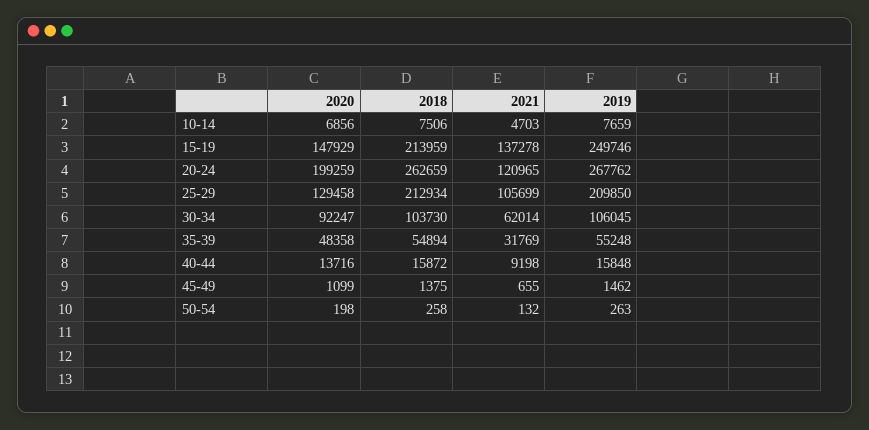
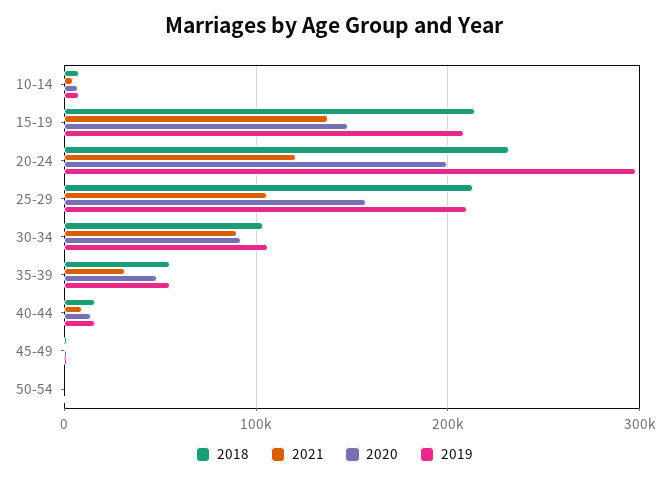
  {
    "2020": {
      "10-14": 6856,
      "15-19": 147929,
      "20-24": 199259,
-     "25-29": 129458,
+     "25-29": 160000,
      "30-34": 92247,
      "35-39": 48358,
      "40-44": 13716,
      "45-49": 1099,
      "50-54": 198
    },
    "2018": {
      "10-14": 7506,
      "15-19": 213959,
-     "20-24": 262659,
+     "20-24": 230000,
      "25-29": 212934,
      "30-34": 103730,
      "35-39": 54894,
      "40-44": 15872,
      "45-49": 1375,
      "50-54": 258
    },
    "2021": {
      "10-14": 4703,
      "15-19": 137278,
      "20-24": 120965,
      "25-29": 105699,
-     "30-34": 62014,
+     "30-34": 90000,
      "35-39": 31769,
      "40-44": 9198,
      "45-49": 655,
      "50-54": 132
    },
    "2019": {
      "10-14": 7659,
-     "15-19": 249746,
+     "15-19": 210000,
-     "20-24": 267762,
+     "20-24": 300000,
      "25-29": 209850,
      "30-34": 106045,
      "35-39": 55248,
      "40-44": 15848,
      "45-49": 1462,
      "50-54": 263
    }
  }

